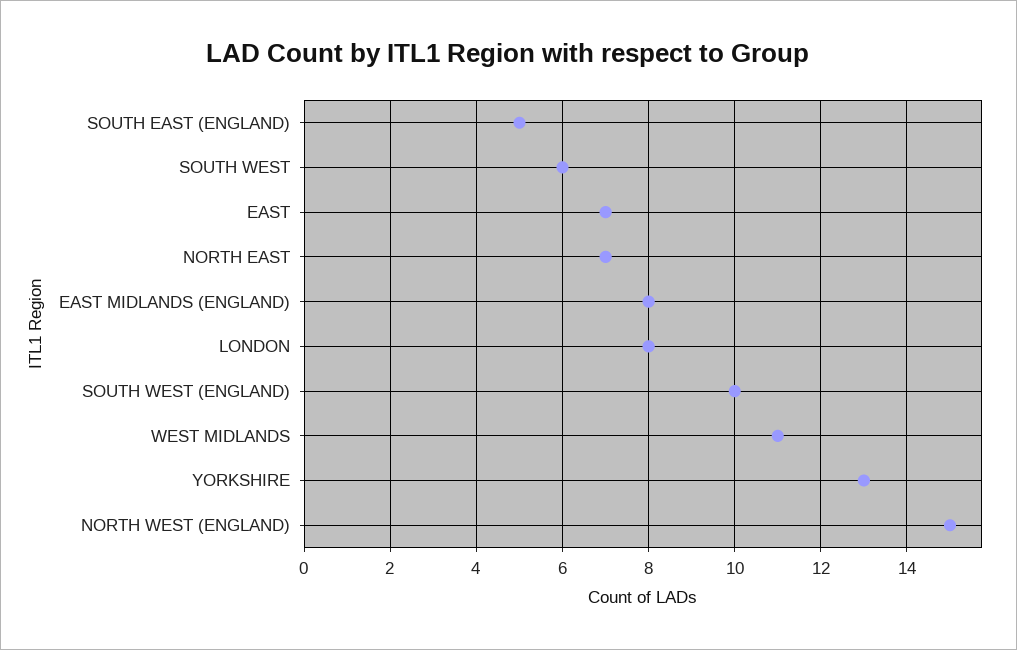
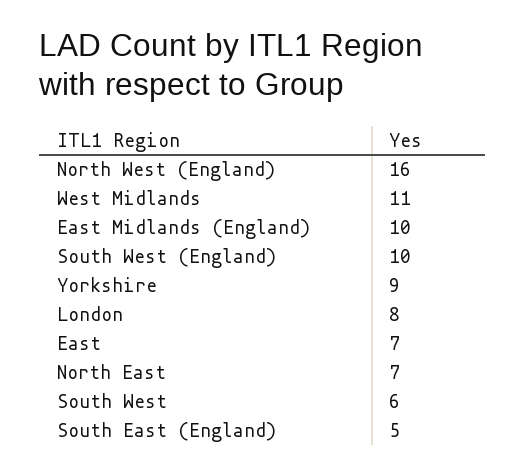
  {
    "SOUTH EAST (ENGLAND)": 5,
    "SOUTH WEST": 6,
    "EAST": 7,
    "NORTH EAST": 7,
-   "EAST MIDLANDS (ENGLAND)": 8,
+   "EAST MIDLANDS (ENGLAND)": 10,
    "LONDON": 8,
    "SOUTH WEST (ENGLAND)": 10,
    "WEST MIDLANDS": 11,
-   "YORKSHIRE": 13,
+   "YORKSHIRE": 9,
-   "NORTH WEST (ENGLAND)": 15
+   "NORTH WEST (ENGLAND)": 16
  }

